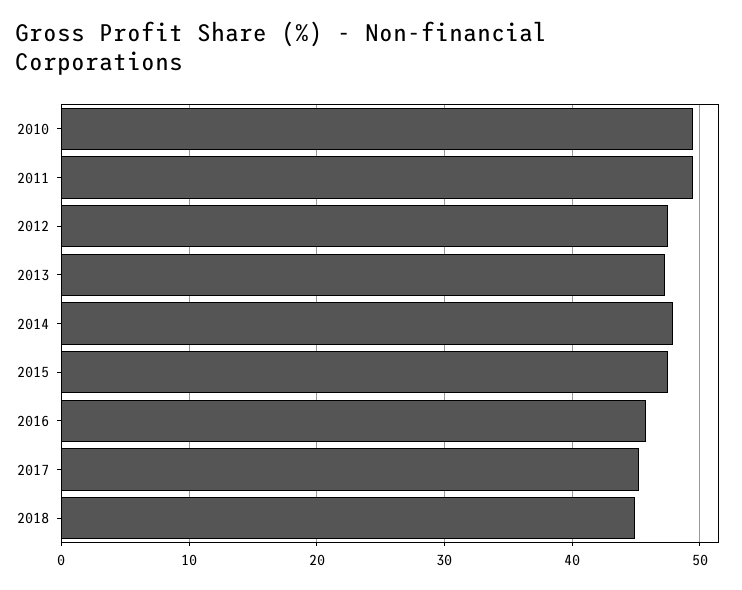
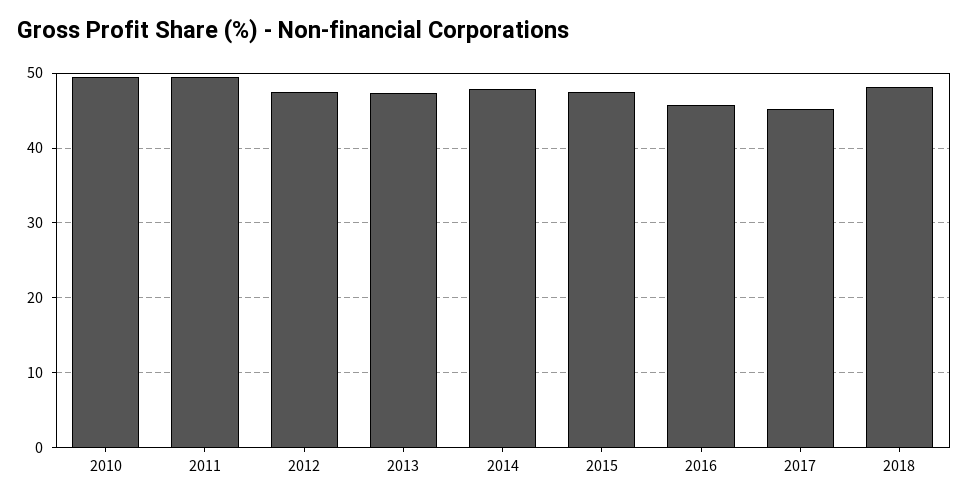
  {
    "2010": 50,
    "2011": 50,
    "2012": 48,
    "2013": 47,
    "2014": 48,
    "2015": 48,
    "2016": 46,
    "2017": 45,
-   "2018": 45
+   "2018": 48
  }

